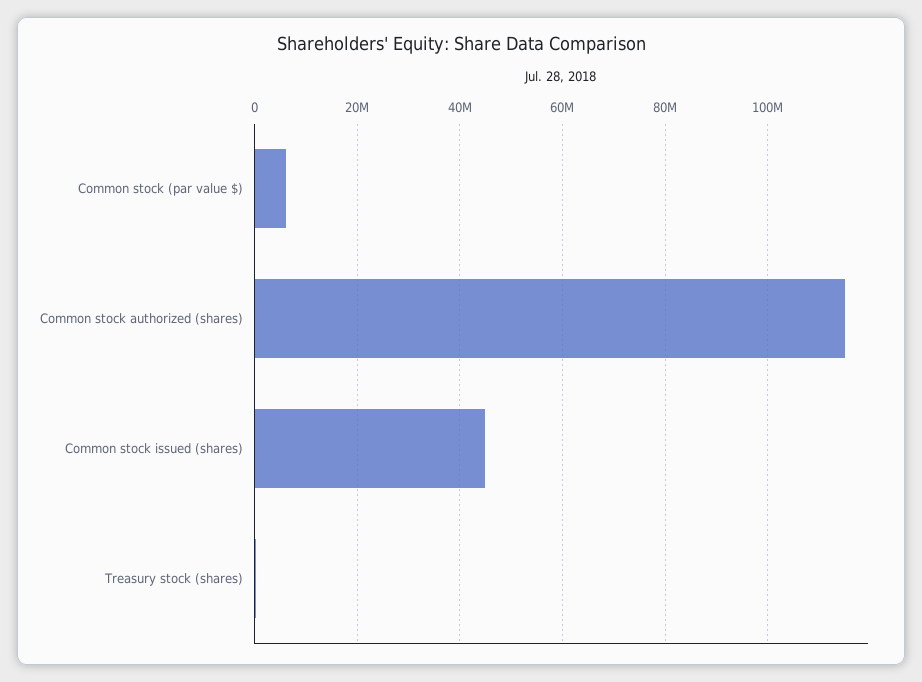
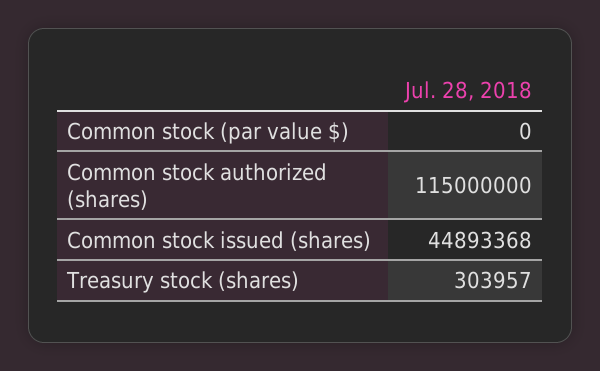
  {
-   "Common stock (par value $)": 6000000,
+   "Common stock (par value $)": 0,
    "Common stock authorized (shares)": 115000000,
    "Common stock issued (shares)": 44893368,
    "Treasury stock (shares)": 303957
  }

